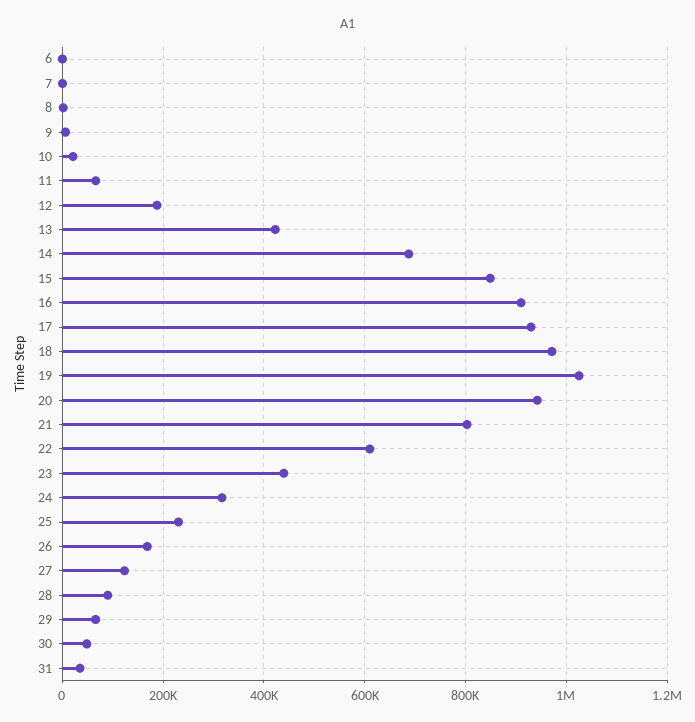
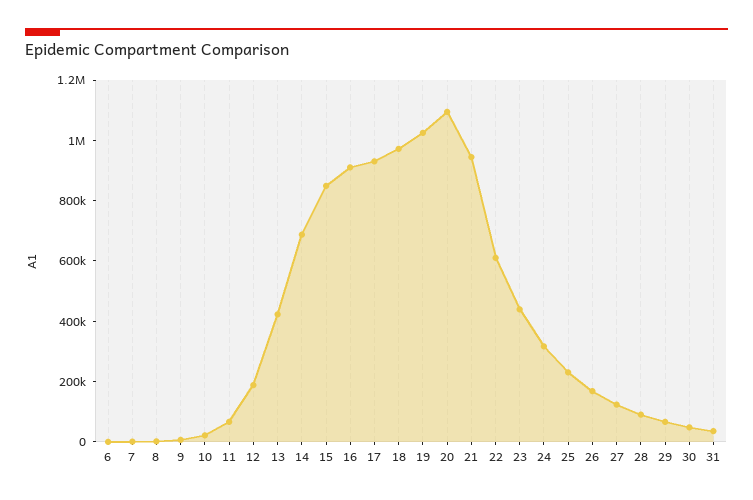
  {
    "6": 0,
    "7": 0,
    "8": 0,
    "9": 0,
    "10": 20000,
    "11": 60000,
    "12": 180000,
    "13": 420000,
    "14": 680000,
    "15": 840000,
    "16": 920000,
    "17": 940000,
    "18": 980000,
    "19": 1020000,
-   "20": 940000,
+   "20": 1100000,
-   "21": 800000,
+   "21": 950000,
    "22": 620000,
    "23": 440000,
    "24": 320000,
    "25": 240000,
    "26": 160000,
    "27": 120000,
    "28": 100000,
    "29": 60000,
    "30": 40000,
    "31": 40000
  }

